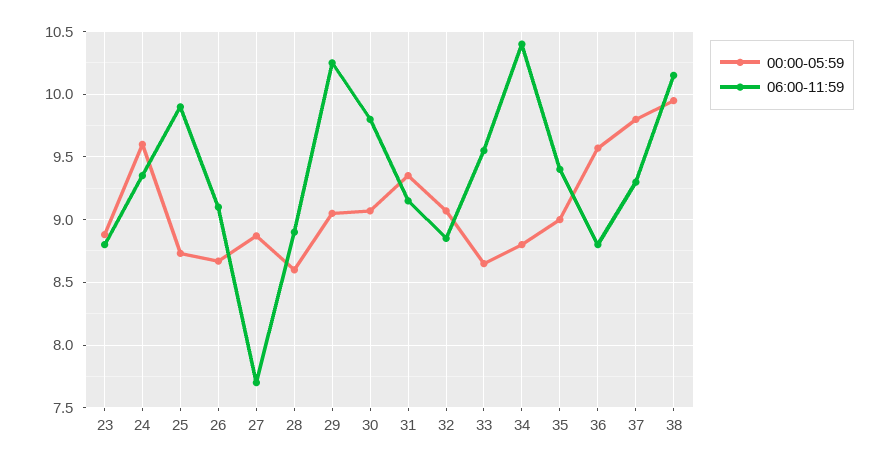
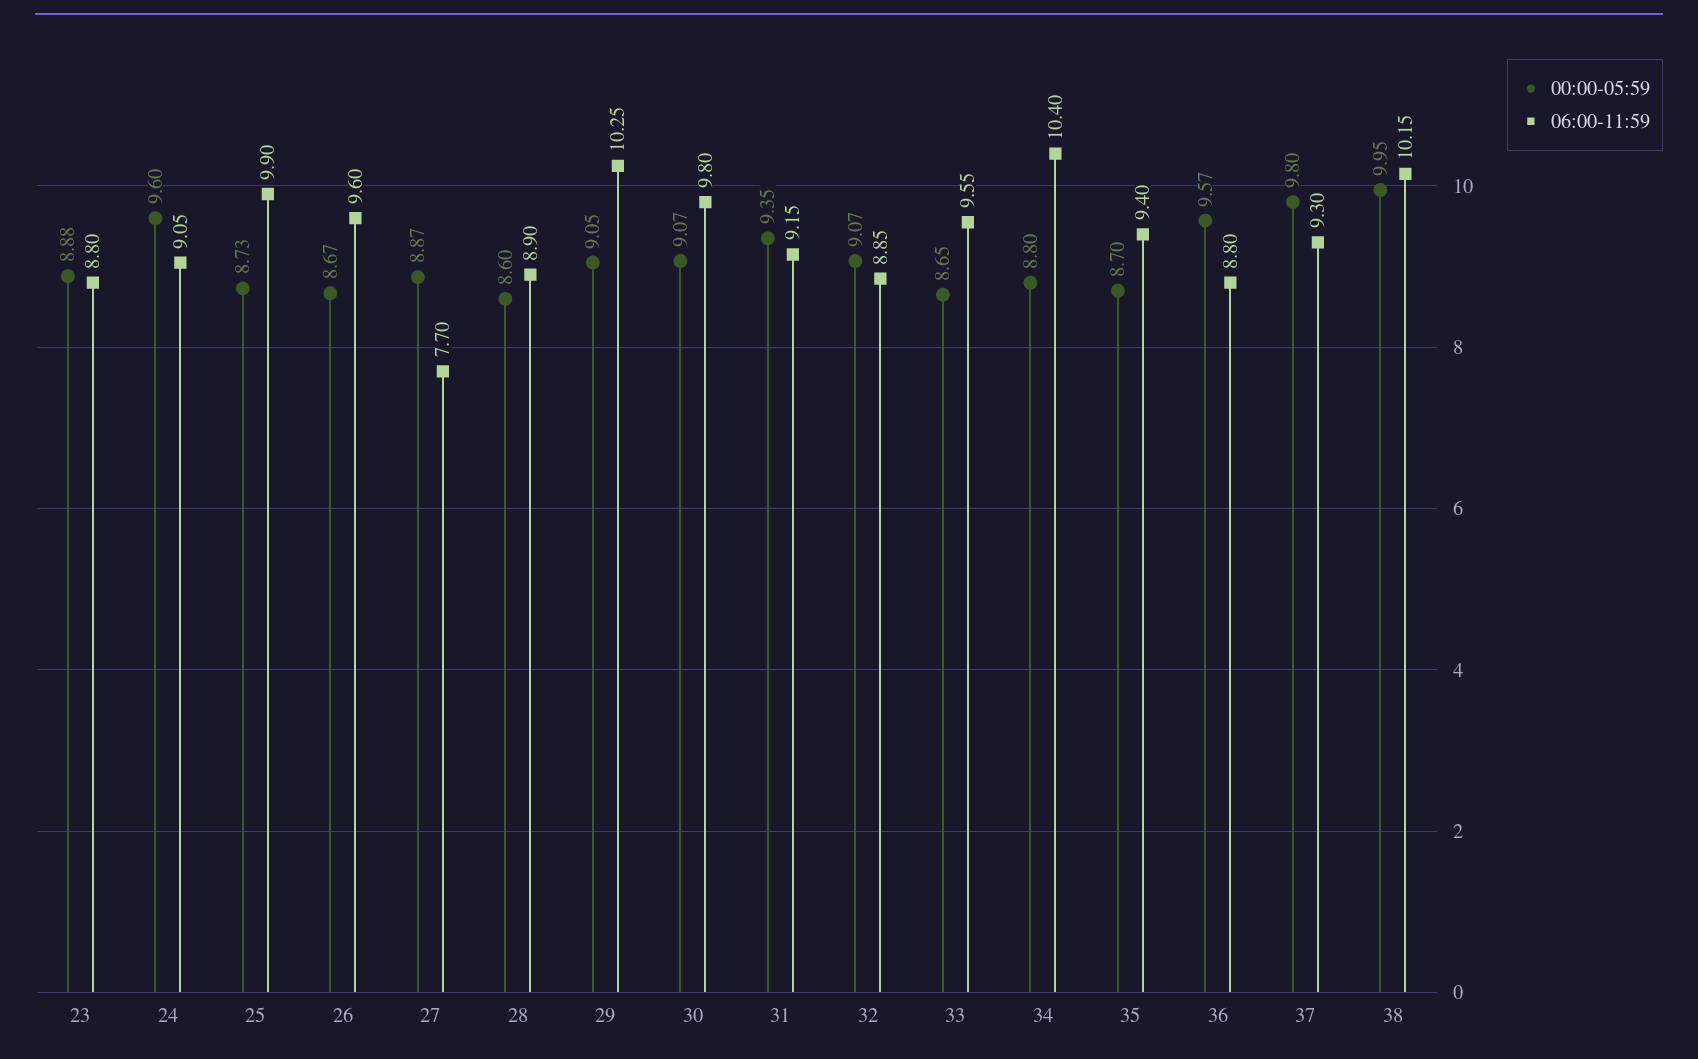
  {
    "00:00-05:59": {
      "23": 8.88,
      "24": 9.6,
      "25": 8.73,
      "26": 8.67,
      "27": 8.87,
      "28": 8.6,
      "29": 9.05,
      "30": 9.07,
      "31": 9.35,
      "32": 9.07,
      "33": 8.65,
      "34": 8.8,
-     "35": 9,
+     "35": 8.7,
      "36": 9.57,
      "37": 9.8,
      "38": 9.95
    },
    "06:00-11:59": {
      "23": 8.8,
-     "24": 9.35,
+     "24": 9.05,
      "25": 9.9,
-     "26": 9.1,
+     "26": 9.6,
      "27": 7.7,
      "28": 8.9,
      "29": 10.25,
      "30": 9.8,
      "31": 9.15,
      "32": 8.85,
      "33": 9.55,
      "34": 10.4,
      "35": 9.4,
      "36": 8.8,
      "37": 9.3,
      "38": 10.15
    }
  }

